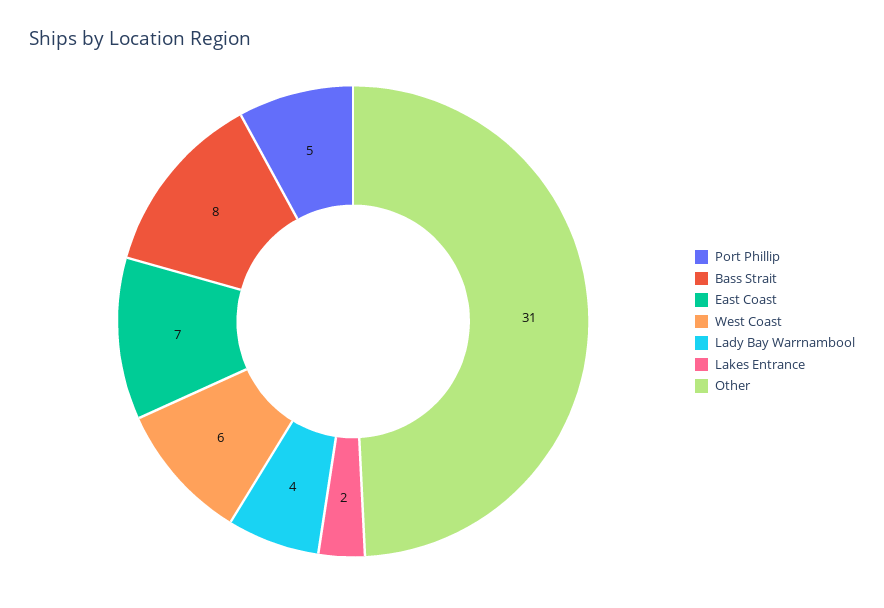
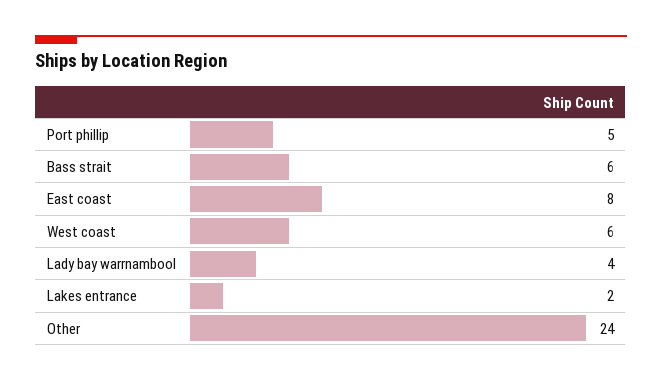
  {
    "Port Phillip": 5,
-   "Bass Strait": 8,
+   "Bass Strait": 6,
-   "East Coast": 7,
+   "East Coast": 8,
    "West Coast": 6,
    "Lady Bay Warrnambool": 4,
    "Lakes Entrance": 2,
-   "Other": 31
+   "Other": 24
  }

